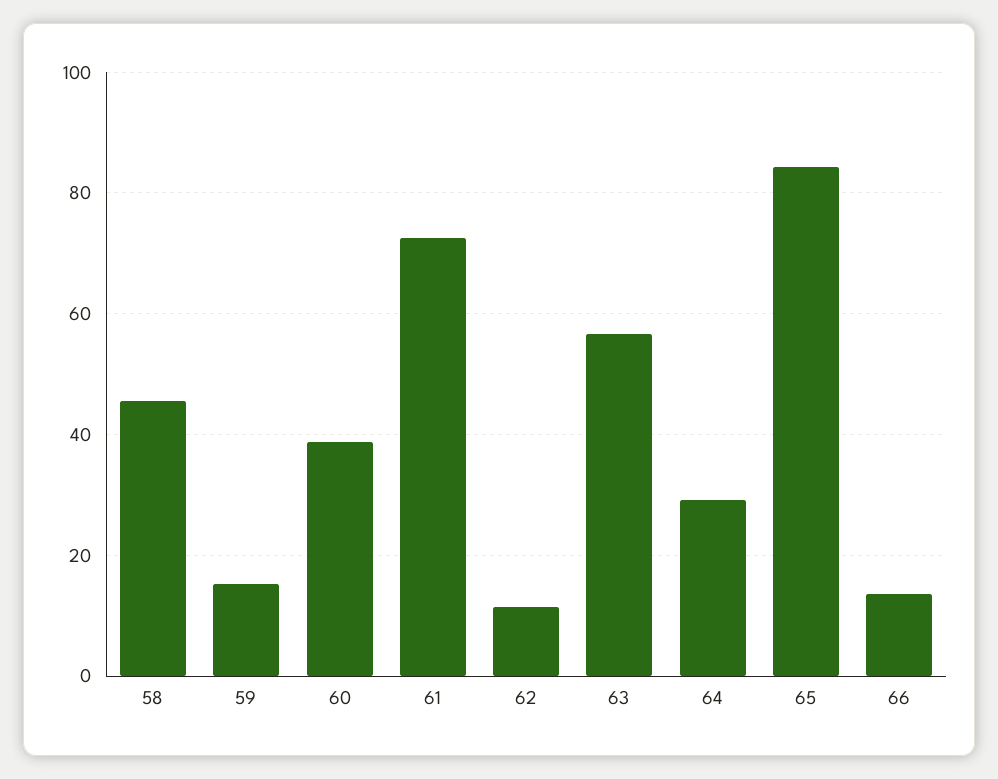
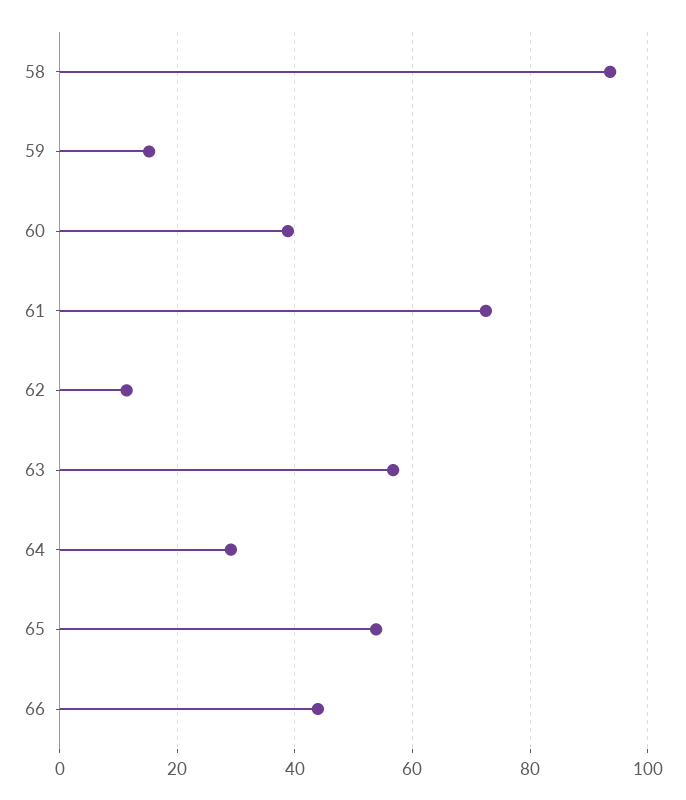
  {
-   "58": 46,
+   "58": 94,
    "59": 16,
    "60": 38,
    "61": 72,
    "62": 12,
    "63": 56,
    "64": 30,
-   "65": 84,
+   "65": 54,
-   "66": 14
+   "66": 44
  }

